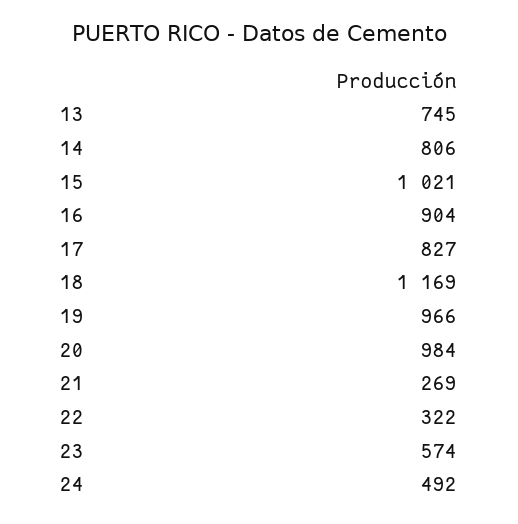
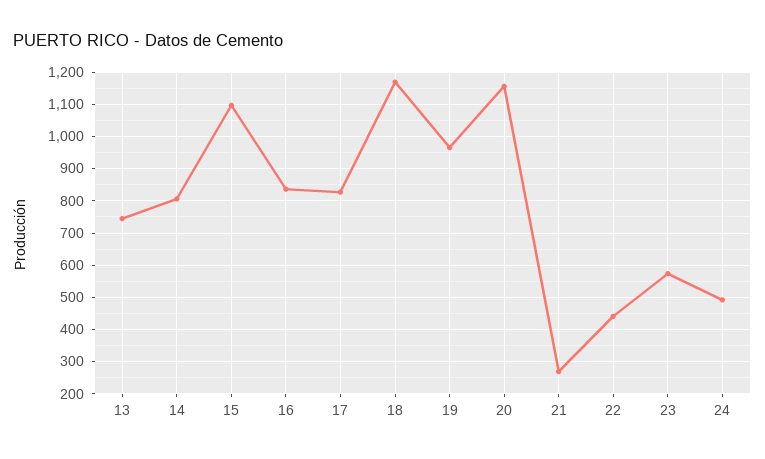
  {
    "13": 745,
    "14": 806,
-   "15": 1021,
+   "15": 1100,
-   "16": 904,
+   "16": 840,
    "17": 827,
    "18": 1169,
    "19": 966,
-   "20": 984,
+   "20": 1160,
    "21": 269,
-   "22": 322,
+   "22": 440,
    "23": 574,
    "24": 492
  }

